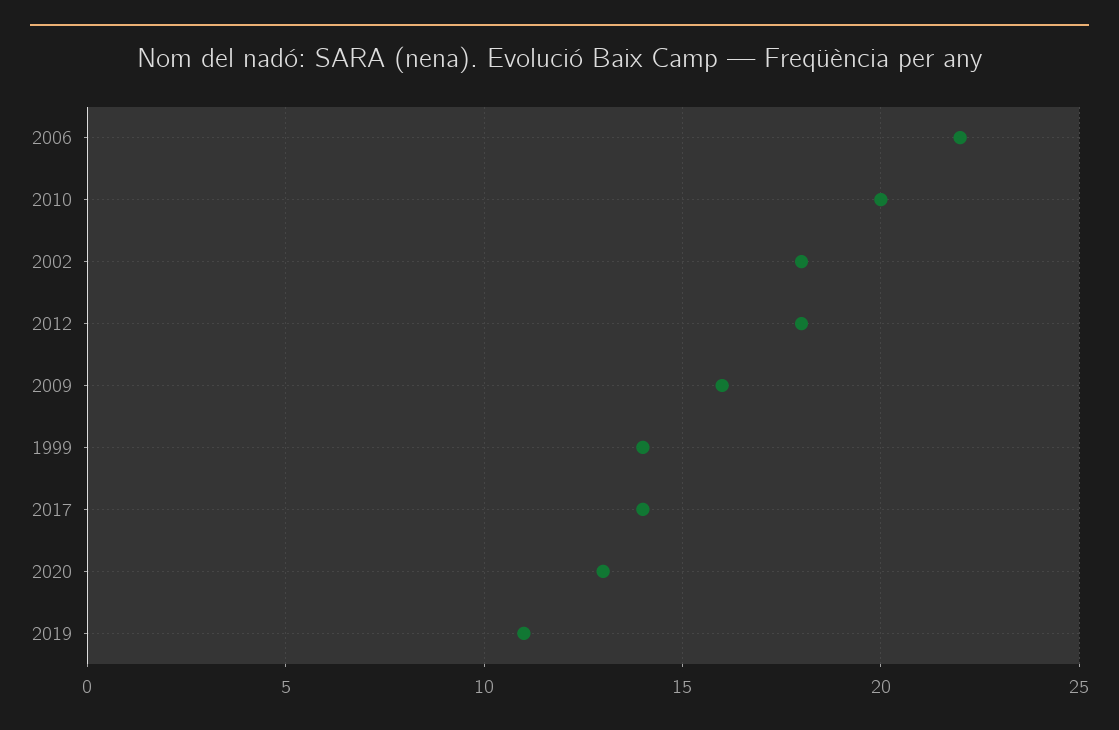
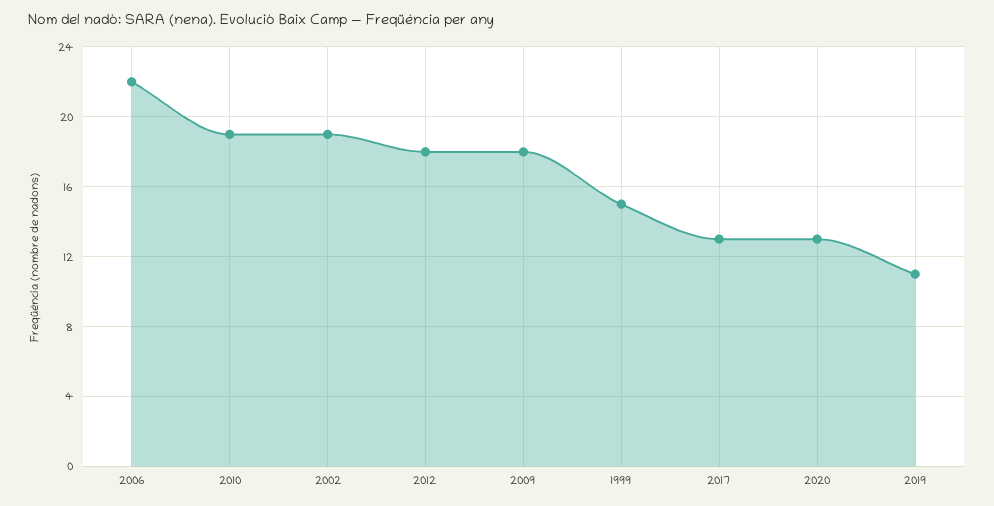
  {
    "2006": 22,
-   "2010": 20,
+   "2010": 19,
-   "2002": 18,
+   "2002": 19,
    "2012": 18,
-   "2009": 16,
+   "2009": 18,
-   "1999": 14,
+   "1999": 15,
-   "2017": 14,
+   "2017": 13,
    "2020": 13,
    "2019": 11
  }

